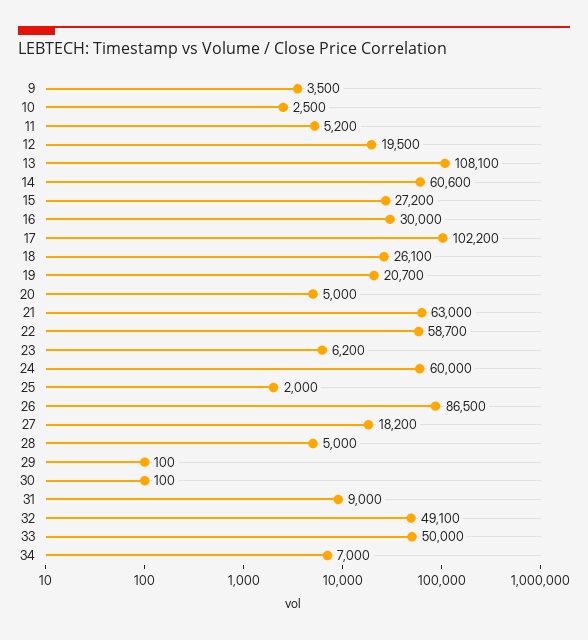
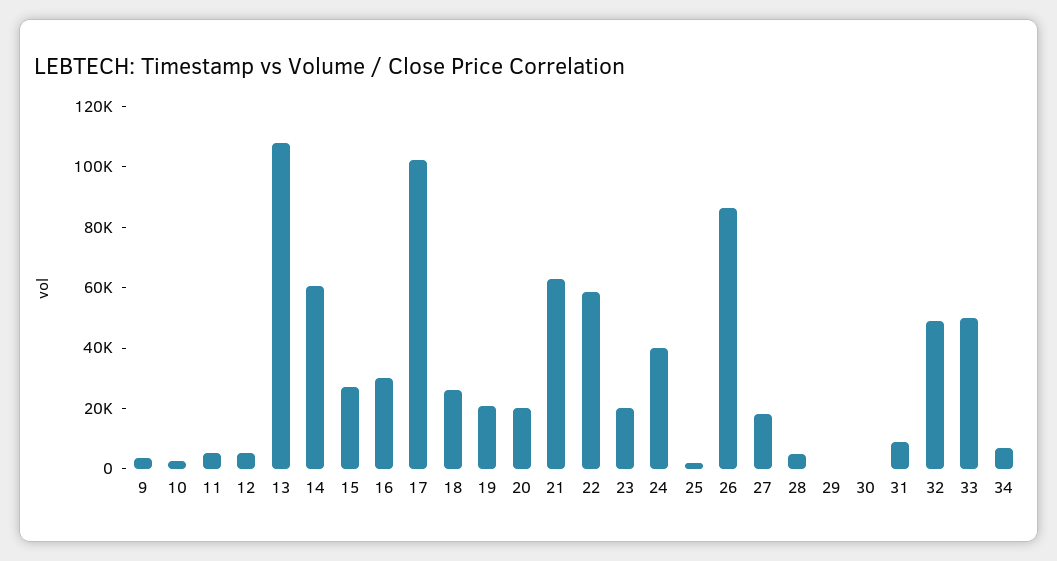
  {
    "9": 3500,
    "10": 2500,
    "11": 5200,
-   "12": 19500,
+   "12": 5000,
    "13": 108100,
    "14": 60600,
    "15": 27200,
    "16": 30000,
    "17": 102200,
    "18": 26100,
    "19": 20700,
-   "20": 5000,
+   "20": 20000,
    "21": 63000,
    "22": 58700,
-   "23": 6200,
+   "23": 20000,
-   "24": 60000,
+   "24": 40000,
    "25": 2000,
    "26": 86500,
    "27": 18200,
    "28": 5000,
    "29": 100,
    "30": 100,
    "31": 9000,
    "32": 49100,
    "33": 50000,
    "34": 7000
  }

